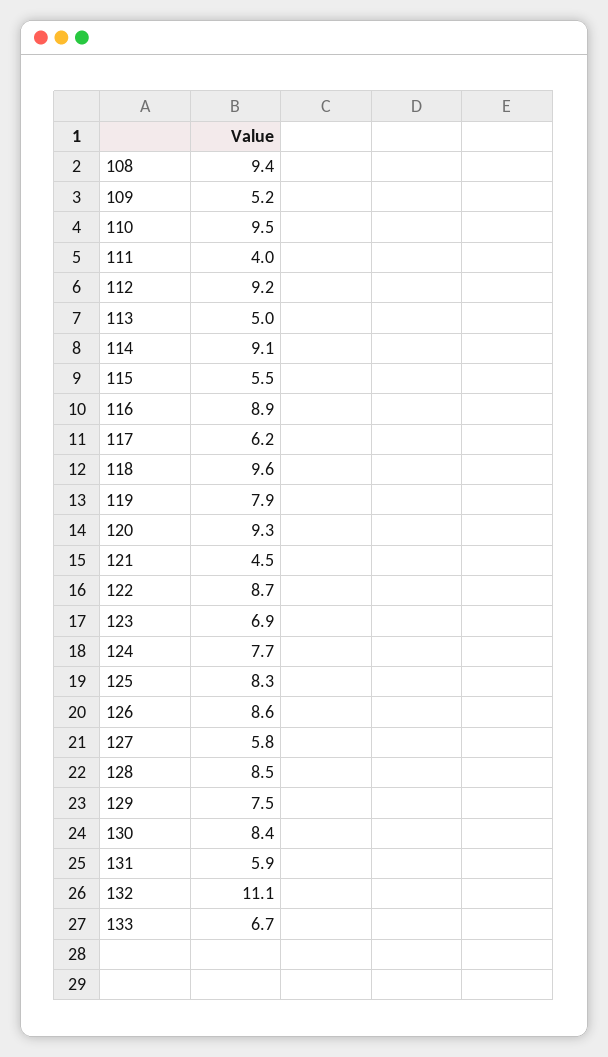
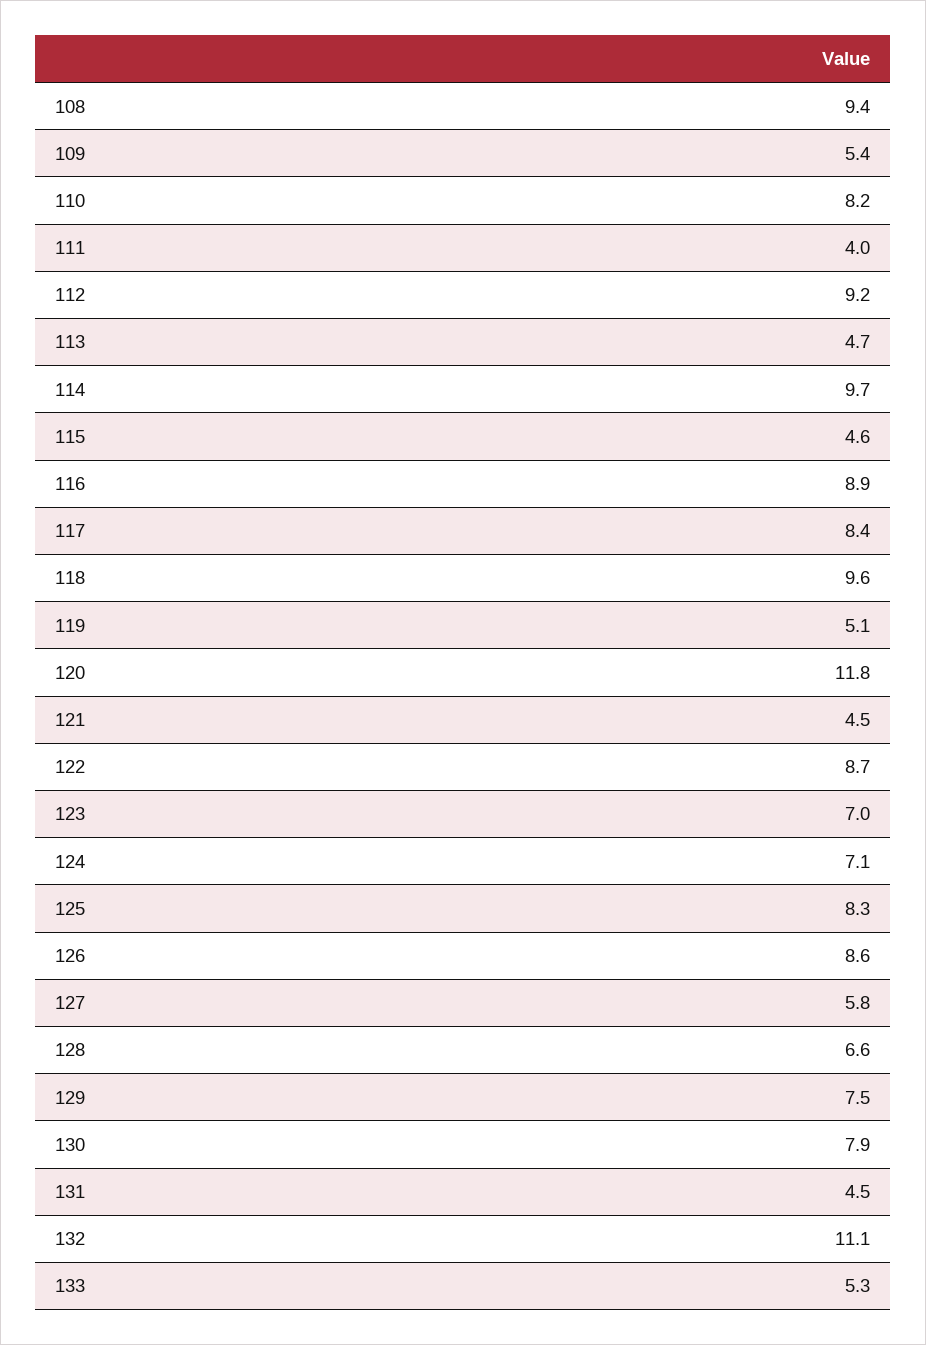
  {
    "108": 9.4,
-   "109": 5.2,
+   "109": 5.4,
-   "110": 9.5,
+   "110": 8.2,
    "111": 4,
    "112": 9.2,
-   "113": 5,
+   "113": 4.7,
-   "114": 9.1,
+   "114": 9.7,
-   "115": 5.5,
+   "115": 4.6,
    "116": 8.9,
-   "117": 6.2,
+   "117": 8.4,
    "118": 9.6,
-   "119": 7.9,
+   "119": 5.1,
-   "120": 9.3,
+   "120": 11.8,
    "121": 4.5,
    "122": 8.7,
-   "123": 6.9,
+   "123": 7,
-   "124": 7.7,
+   "124": 7.1,
    "125": 8.3,
    "126": 8.6,
    "127": 5.8,
-   "128": 8.5,
+   "128": 6.6,
    "129": 7.5,
-   "130": 8.4,
+   "130": 7.9,
-   "131": 5.9,
+   "131": 4.5,
    "132": 11.1,
-   "133": 6.7
+   "133": 5.3
  }

